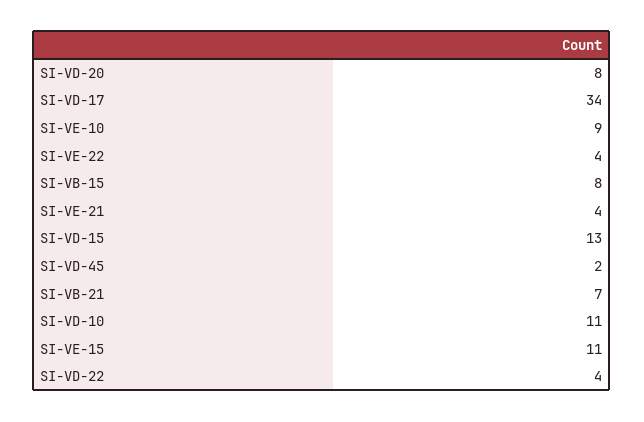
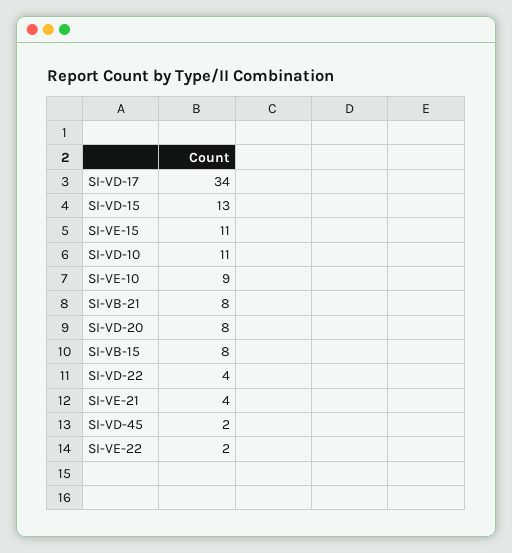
  {
    "SI-VD-20": 8,
    "SI-VD-17": 34,
    "SI-VE-10": 9,
-   "SI-VE-22": 4,
+   "SI-VE-22": 2,
    "SI-VB-15": 8,
    "SI-VE-21": 4,
    "SI-VD-15": 13,
    "SI-VD-45": 2,
-   "SI-VB-21": 7,
+   "SI-VB-21": 8,
    "SI-VD-10": 11,
    "SI-VE-15": 11,
    "SI-VD-22": 4
  }

